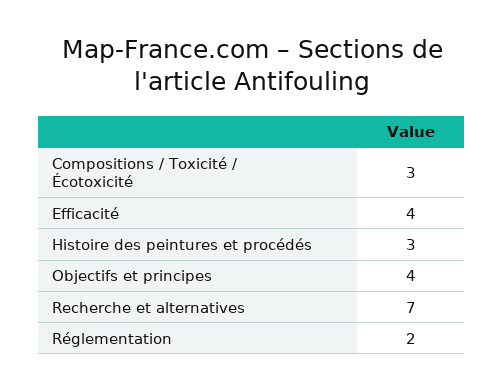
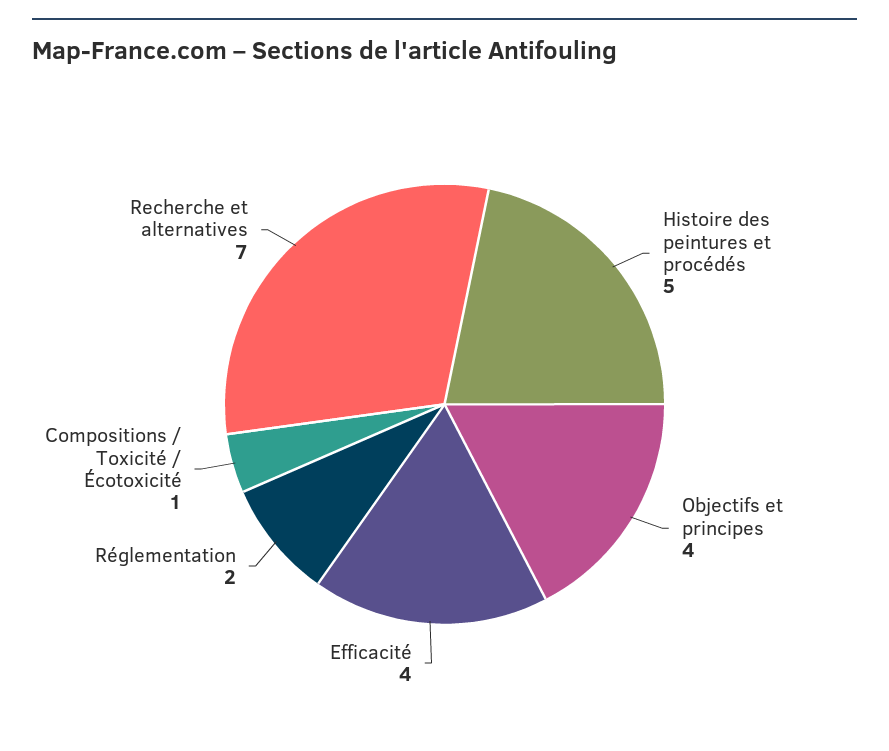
  {
-   "Compositions / Toxicité / Écotoxicité": 3,
+   "Compositions / Toxicité / Écotoxicité": 1,
    "Efficacité": 4,
-   "Histoire des peintures et procédés": 3,
+   "Histoire des peintures et procédés": 5,
    "Objectifs et principes": 4,
    "Recherche et alternatives": 7,
    "Réglementation": 2
  }

